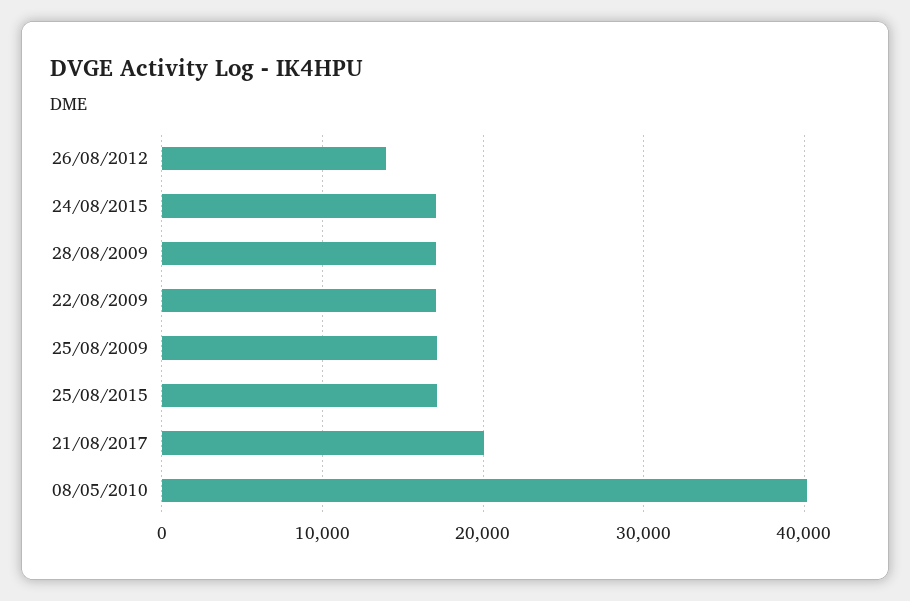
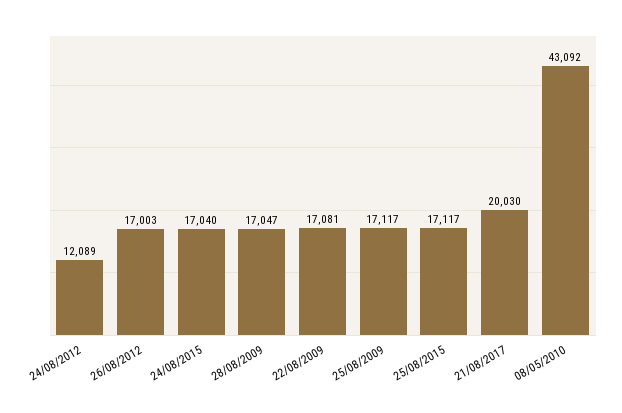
  {
-   "26/08/2012": 14000,
+   "26/08/2012": 17003,
    "24/08/2015": 17040,
    "28/08/2009": 17047,
    "22/08/2009": 17081,
    "25/08/2009": 17117,
    "25/08/2015": 17117,
    "21/08/2017": 20030,
-   "08/05/2010": 40000
+   "08/05/2010": 43092,
+   "24/08/2012": 12089
  }

